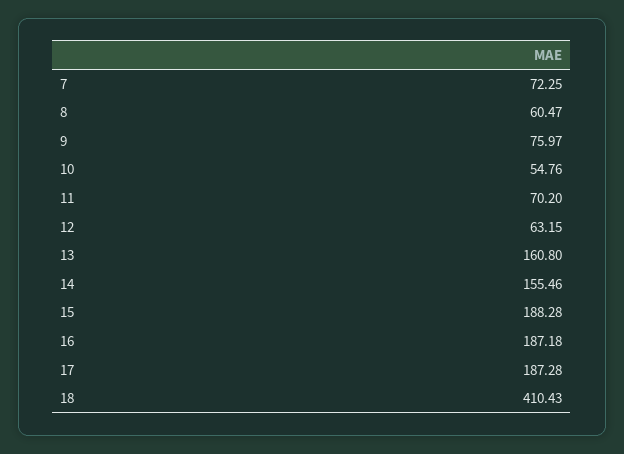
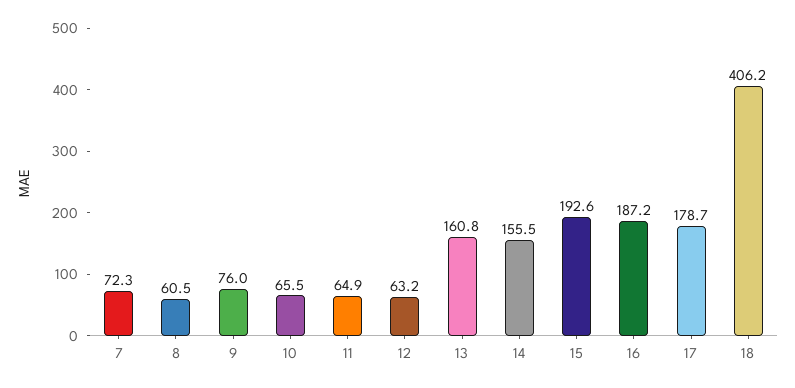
  {
    "7": 72.25,
    "8": 60.47,
    "9": 75.97,
-   "10": 54.76,
+   "10": 65.5,
-   "11": 70.2,
+   "11": 64.9,
    "12": 63.15,
    "13": 160.8,
    "14": 155.46,
-   "15": 188.28,
+   "15": 192.6,
    "16": 187.18,
-   "17": 187.28,
+   "17": 178.7,
-   "18": 410.43
+   "18": 406.2
  }

